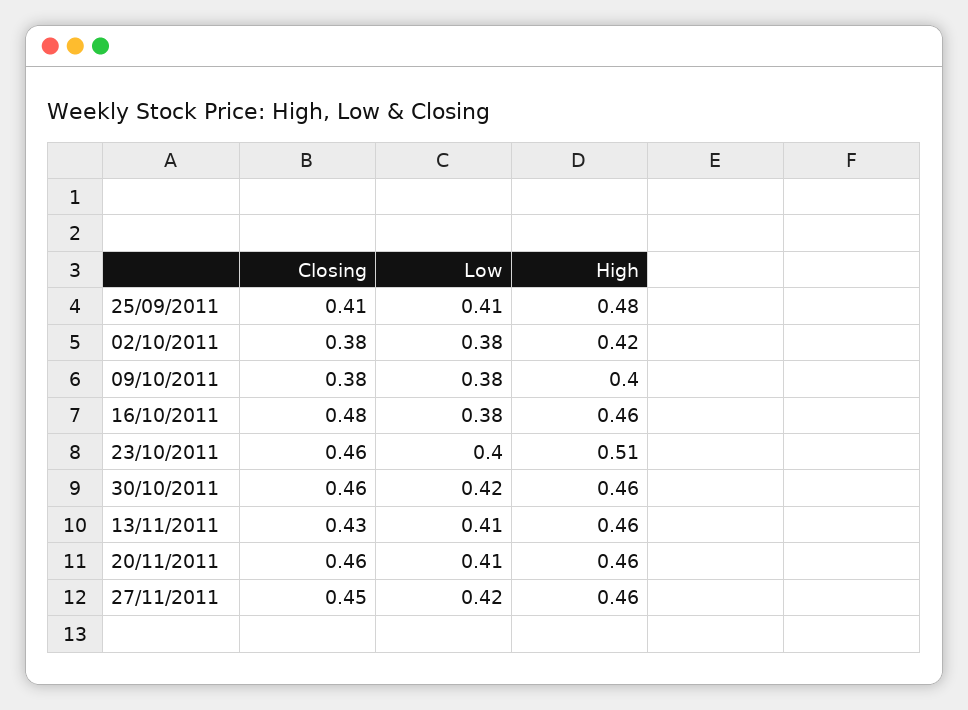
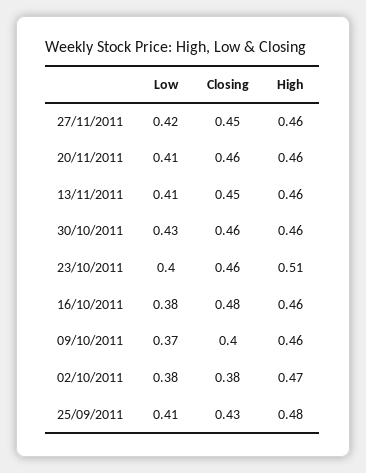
  {
    "Closing": {
-     "25/09/2011": 0.41,
+     "25/09/2011": 0.43,
      "02/10/2011": 0.38,
-     "09/10/2011": 0.38,
+     "09/10/2011": 0.4,
      "16/10/2011": 0.48,
      "23/10/2011": 0.46,
      "30/10/2011": 0.46,
-     "13/11/2011": 0.43,
+     "13/11/2011": 0.45,
      "20/11/2011": 0.46,
      "27/11/2011": 0.45
    },
    "Low": {
      "25/09/2011": 0.41,
      "02/10/2011": 0.38,
-     "09/10/2011": 0.38,
+     "09/10/2011": 0.37,
      "16/10/2011": 0.38,
      "23/10/2011": 0.4,
-     "30/10/2011": 0.42,
+     "30/10/2011": 0.43,
      "13/11/2011": 0.41,
      "20/11/2011": 0.41,
      "27/11/2011": 0.42
    },
    "High": {
      "25/09/2011": 0.48,
-     "02/10/2011": 0.42,
+     "02/10/2011": 0.47,
-     "09/10/2011": 0.4,
+     "09/10/2011": 0.46,
      "16/10/2011": 0.46,
      "23/10/2011": 0.51,
      "30/10/2011": 0.46,
      "13/11/2011": 0.46,
      "20/11/2011": 0.46,
      "27/11/2011": 0.46
    }
  }

